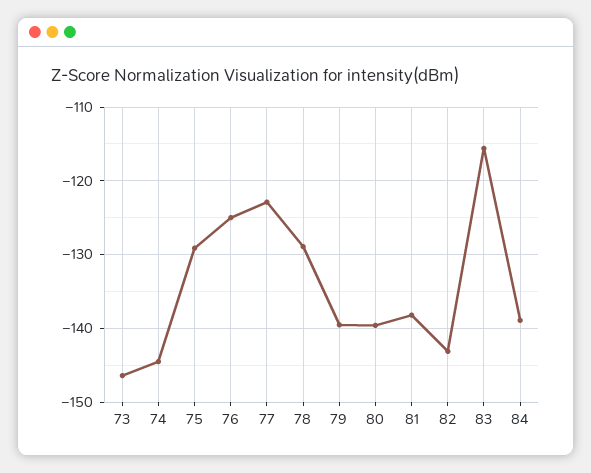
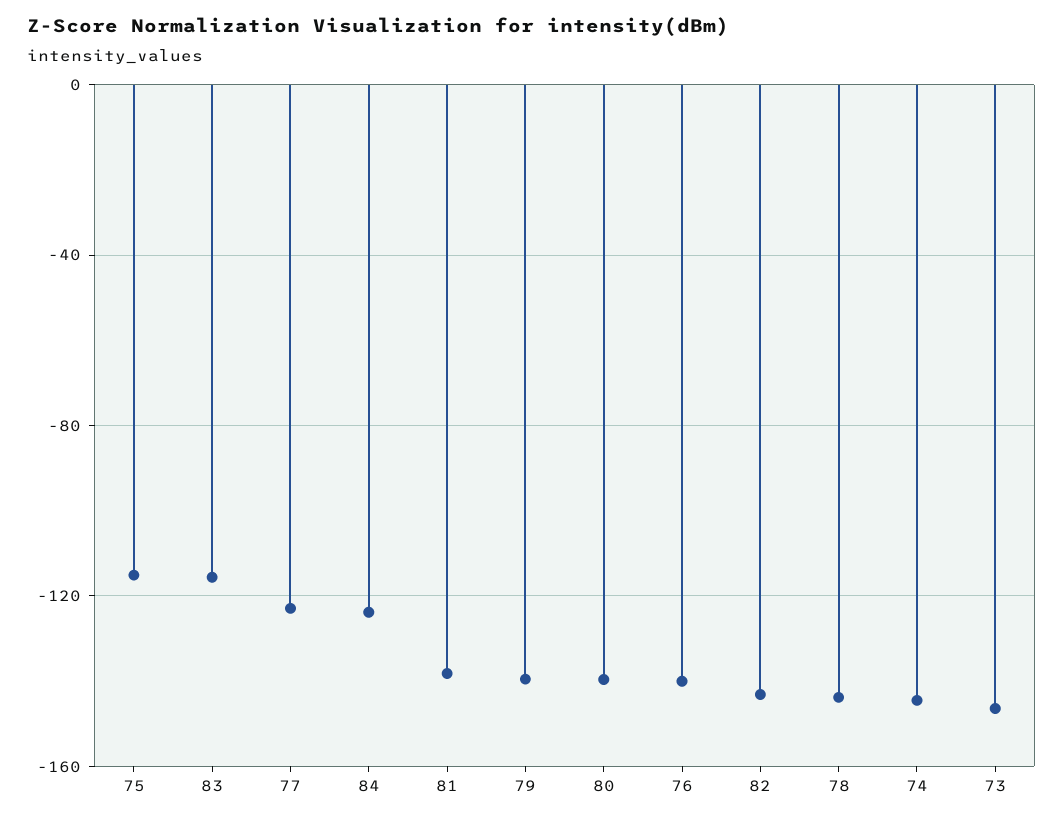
  {
    "73": -146,
    "74": -145,
-   "75": -129,
+   "75": -115,
-   "76": -125,
+   "76": -140,
    "77": -123,
-   "78": -129,
+   "78": -145,
    "79": -140,
    "80": -140,
    "81": -138,
    "82": -143,
    "83": -116,
-   "84": -139
+   "84": -125
  }

